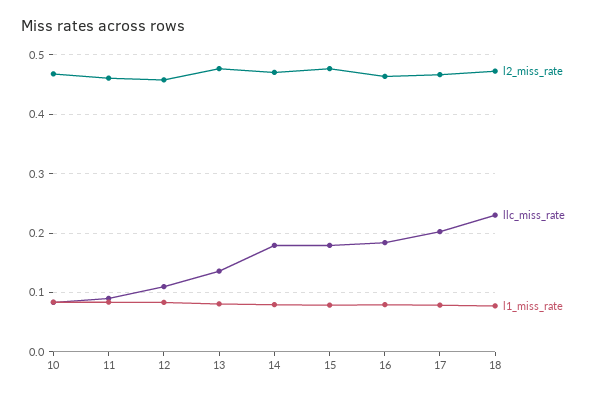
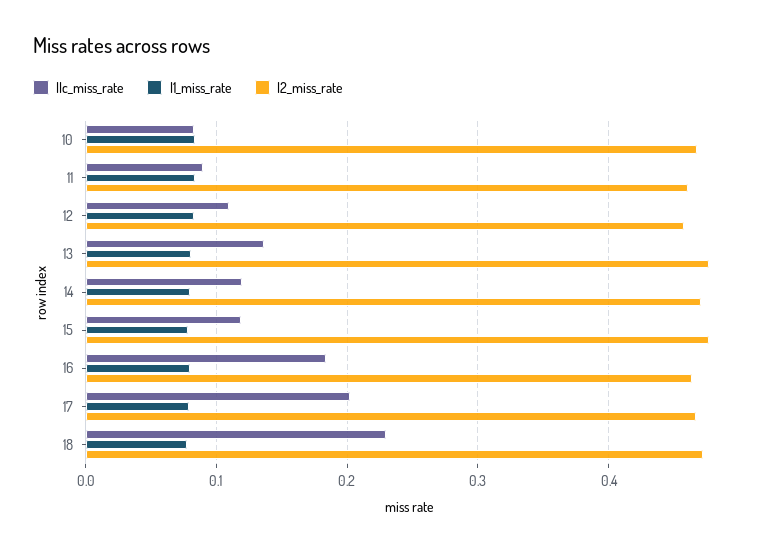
  {
    "l2_miss_rate": {
      "10": 0.47,
      "11": 0.46,
      "12": 0.46,
      "13": 0.48,
      "14": 0.47,
      "15": 0.48,
      "16": 0.46,
      "17": 0.47,
      "18": 0.47
    },
    "llc_miss_rate": {
      "10": 0.08,
      "11": 0.09,
      "12": 0.11,
      "13": 0.14,
-     "14": 0.18,
+     "14": 0.12,
-     "15": 0.18,
+     "15": 0.12,
      "16": 0.18,
      "17": 0.2,
      "18": 0.23
    },
    "l1_miss_rate": {
      "10": 0.08,
      "11": 0.08,
      "12": 0.08,
      "13": 0.08,
      "14": 0.08,
      "15": 0.08,
      "16": 0.08,
      "17": 0.08,
      "18": 0.08
    }
  }

